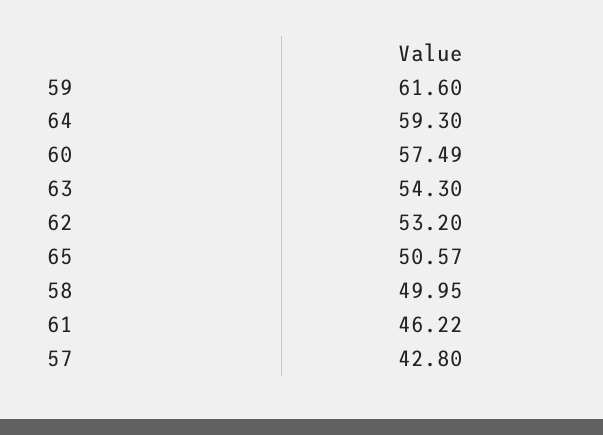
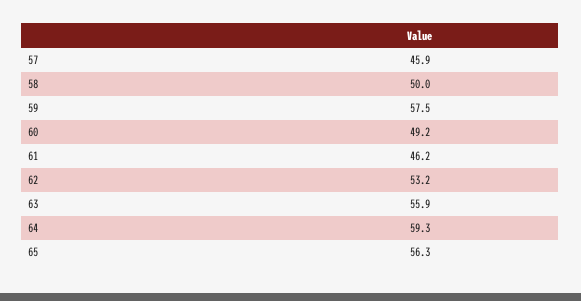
  {
-   "59": 61.6,
+   "59": 57.5,
    "64": 59.3,
-   "60": 57.49,
+   "60": 49.2,
-   "63": 54.3,
+   "63": 55.9,
    "62": 53.2,
-   "65": 50.57,
+   "65": 56.3,
    "58": 49.95,
    "61": 46.22,
-   "57": 42.8
+   "57": 45.9
  }

